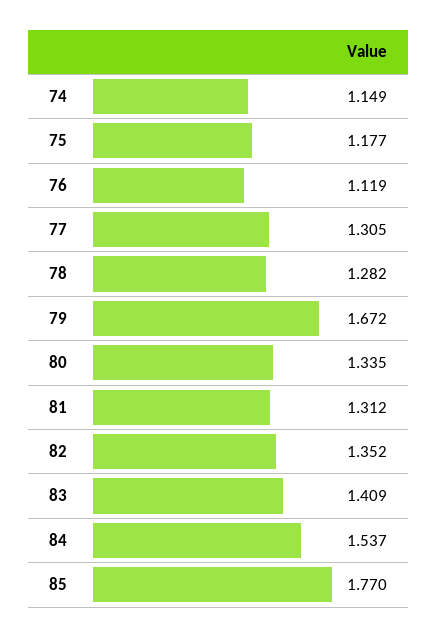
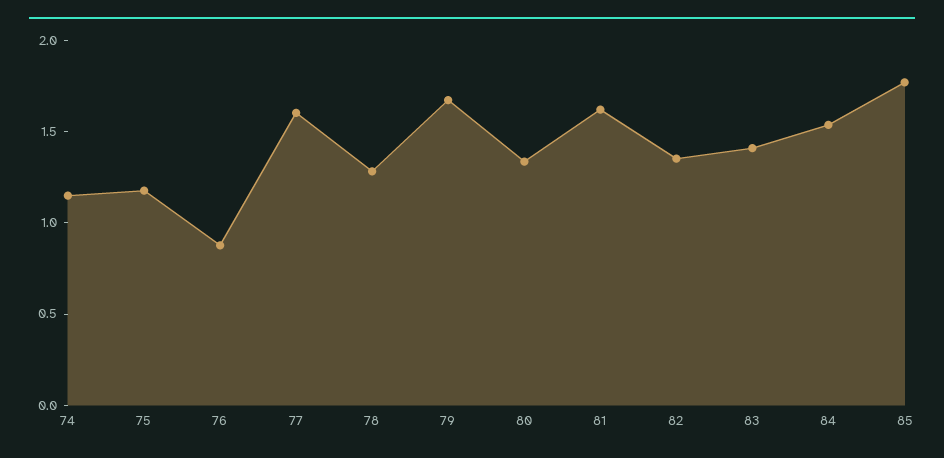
  {
    "74": 1.149,
    "75": 1.177,
-   "76": 1.119,
+   "76": 0.9,
-   "77": 1.305,
+   "77": 1.6,
    "78": 1.282,
    "79": 1.672,
    "80": 1.335,
-   "81": 1.312,
+   "81": 1.6,
    "82": 1.352,
    "83": 1.409,
    "84": 1.537,
    "85": 1.77
  }

